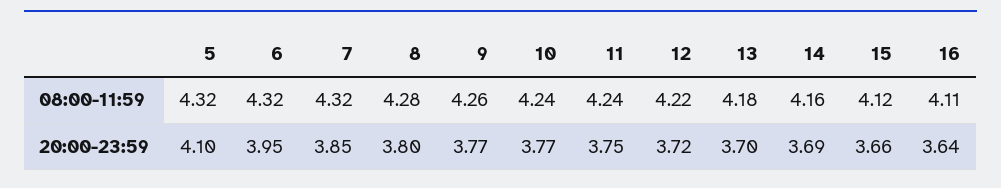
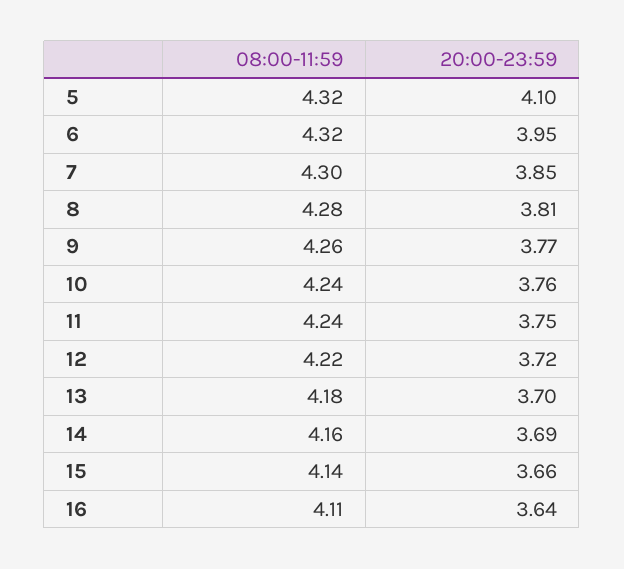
  {
    "5": {
      "08:00-11:59": 4.32,
      "20:00-23:59": 4.1
    },
    "6": {
      "08:00-11:59": 4.32,
      "20:00-23:59": 3.95
    },
    "7": {
-     "08:00-11:59": 4.32,
+     "08:00-11:59": 4.3,
      "20:00-23:59": 3.85
    },
    "8": {
      "08:00-11:59": 4.28,
-     "20:00-23:59": 3.8
+     "20:00-23:59": 3.81
    },
    "9": {
      "08:00-11:59": 4.26,
      "20:00-23:59": 3.77
    },
    "10": {
      "08:00-11:59": 4.24,
-     "20:00-23:59": 3.77
+     "20:00-23:59": 3.76
    },
    "11": {
      "08:00-11:59": 4.24,
      "20:00-23:59": 3.75
    },
    "12": {
      "08:00-11:59": 4.22,
      "20:00-23:59": 3.72
    },
    "13": {
      "08:00-11:59": 4.18,
      "20:00-23:59": 3.7
    },
    "14": {
      "08:00-11:59": 4.16,
      "20:00-23:59": 3.69
    },
    "15": {
-     "08:00-11:59": 4.12,
+     "08:00-11:59": 4.14,
      "20:00-23:59": 3.66
    },
    "16": {
      "08:00-11:59": 4.11,
      "20:00-23:59": 3.64
    }
  }

